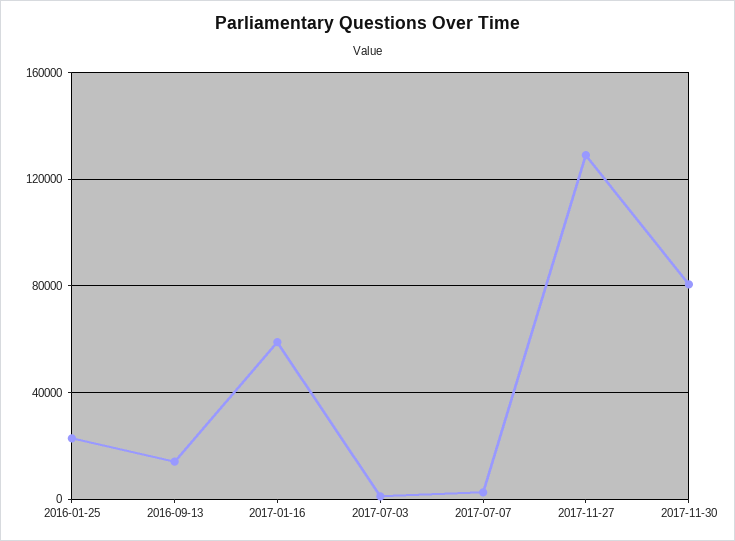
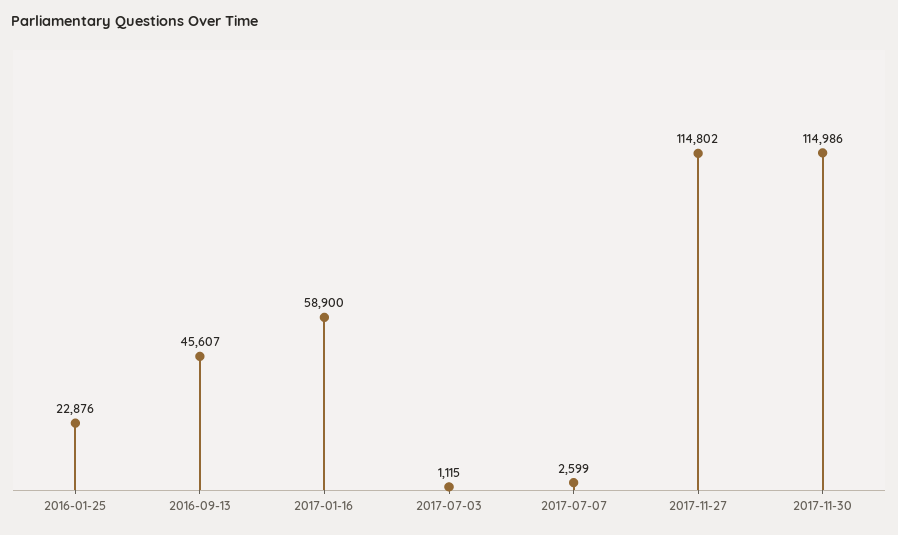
  {
    "2016-01-25": 22876,
-   "2016-09-13": 15000,
+   "2016-09-13": 45607,
    "2017-01-16": 58900,
    "2017-07-03": 1115,
    "2017-07-07": 2599,
-   "2017-11-27": 130000,
+   "2017-11-27": 114802,
-   "2017-11-30": 80000
+   "2017-11-30": 114986
  }

